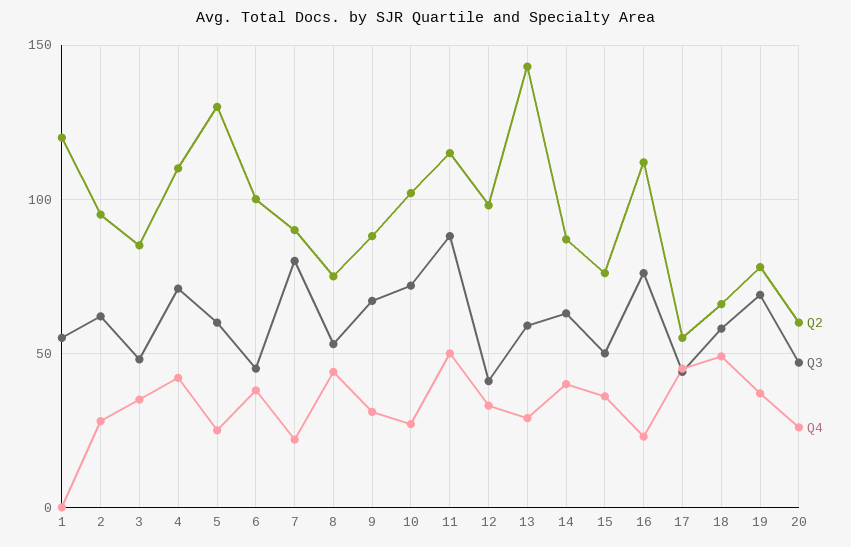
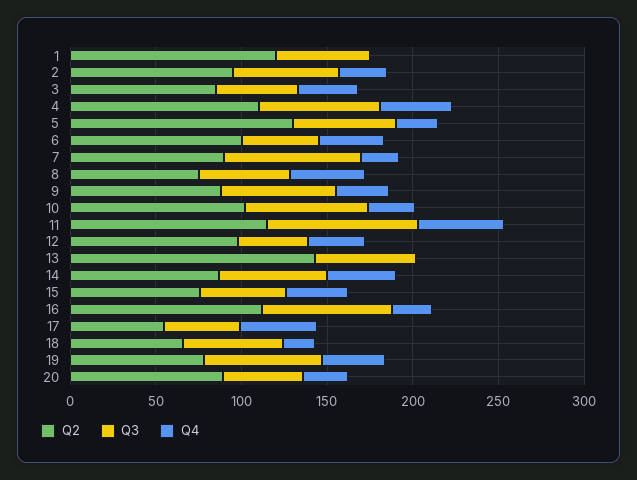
  {
    "Q2": {
      "1": 120,
      "2": 95,
      "3": 85,
      "4": 110,
      "5": 130,
      "6": 100,
      "7": 90,
      "8": 75,
      "9": 90,
      "10": 100,
      "11": 115,
      "12": 100,
      "13": 145,
      "14": 85,
      "15": 75,
      "16": 110,
      "17": 55,
      "18": 65,
      "19": 80,
-     "20": 60
+     "20": 90
    },
    "Q3": {
      "1": 55,
      "2": 60,
      "3": 50,
      "4": 70,
      "5": 60,
      "6": 45,
      "7": 80,
      "8": 55,
      "9": 65,
      "10": 70,
      "11": 90,
      "12": 40,
      "13": 60,
      "14": 65,
      "15": 50,
      "16": 75,
      "17": 45,
      "18": 60,
      "19": 70,
      "20": 45
    },
    "Q4": {
      "1": 0,
      "2": 30,
      "3": 35,
      "4": 40,
      "5": 25,
      "6": 40,
      "7": 20,
      "8": 45,
      "9": 30,
      "10": 25,
      "11": 50,
      "12": 35,
-     "13": 30,
+     "13": 0,
      "14": 40,
      "15": 35,
      "16": 25,
      "17": 45,
-     "18": 50,
+     "18": 20,
      "19": 35,
      "20": 25
    }
  }

